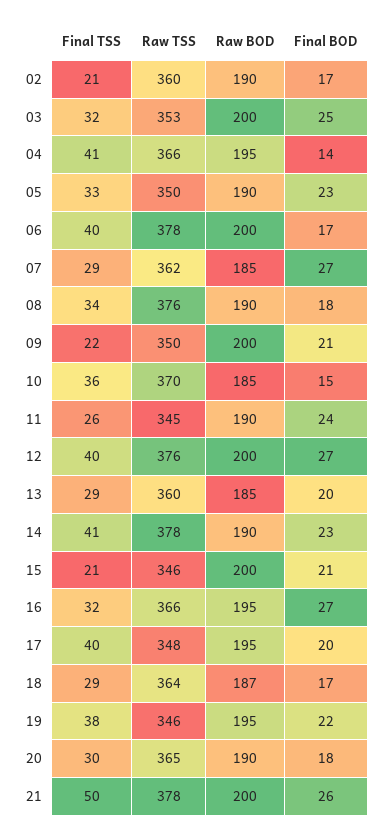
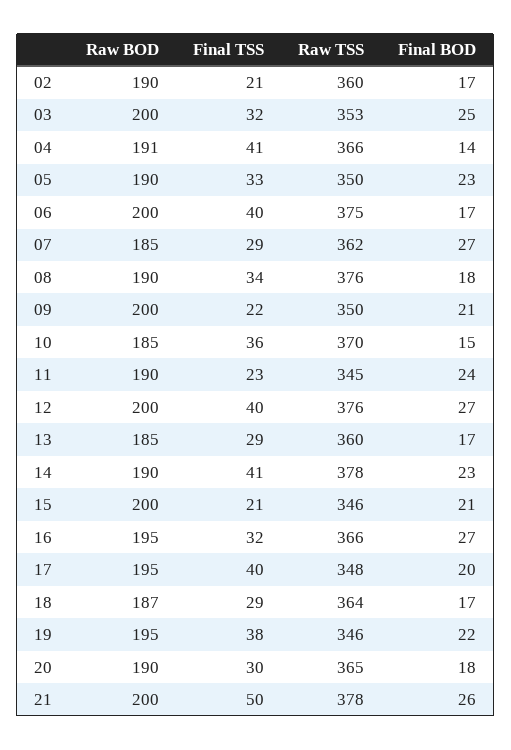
  {
    "Final TSS": {
      "02": 21,
      "03": 32,
      "04": 41,
      "05": 33,
      "06": 40,
      "07": 29,
      "08": 34,
      "09": 22,
      "10": 36,
-     "11": 26,
+     "11": 23,
      "12": 40,
      "13": 29,
      "14": 41,
      "15": 21,
      "16": 32,
      "17": 40,
      "18": 29,
      "19": 38,
      "20": 30,
      "21": 50
    },
    "Raw TSS": {
      "02": 360,
      "03": 353,
      "04": 366,
      "05": 350,
-     "06": 378,
+     "06": 375,
      "07": 362,
      "08": 376,
      "09": 350,
      "10": 370,
      "11": 345,
      "12": 376,
      "13": 360,
      "14": 378,
      "15": 346,
      "16": 366,
      "17": 348,
      "18": 364,
      "19": 346,
      "20": 365,
      "21": 378
    },
    "Raw BOD": {
      "02": 190,
      "03": 200,
-     "04": 195,
+     "04": 191,
      "05": 190,
      "06": 200,
      "07": 185,
      "08": 190,
      "09": 200,
      "10": 185,
      "11": 190,
      "12": 200,
      "13": 185,
      "14": 190,
      "15": 200,
      "16": 195,
      "17": 195,
      "18": 187,
      "19": 195,
      "20": 190,
      "21": 200
    },
    "Final BOD": {
      "02": 17,
      "03": 25,
      "04": 14,
      "05": 23,
      "06": 17,
      "07": 27,
      "08": 18,
      "09": 21,
      "10": 15,
      "11": 24,
      "12": 27,
-     "13": 20,
+     "13": 17,
      "14": 23,
      "15": 21,
      "16": 27,
      "17": 20,
      "18": 17,
      "19": 22,
      "20": 18,
      "21": 26
    }
  }

